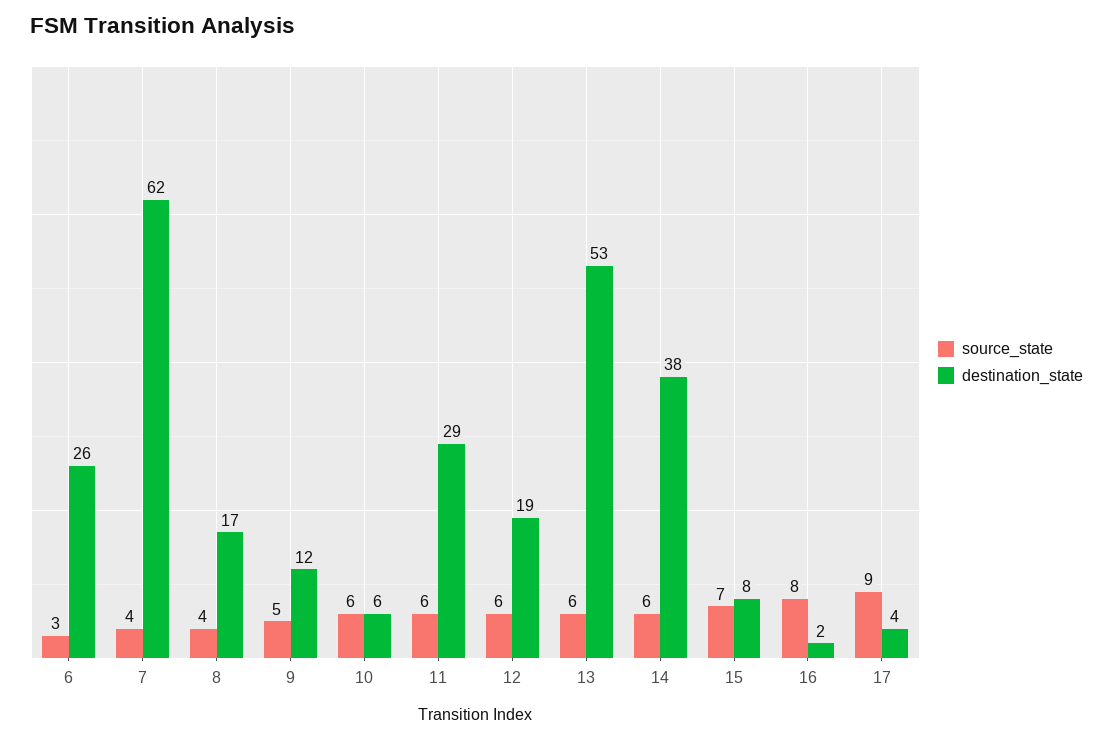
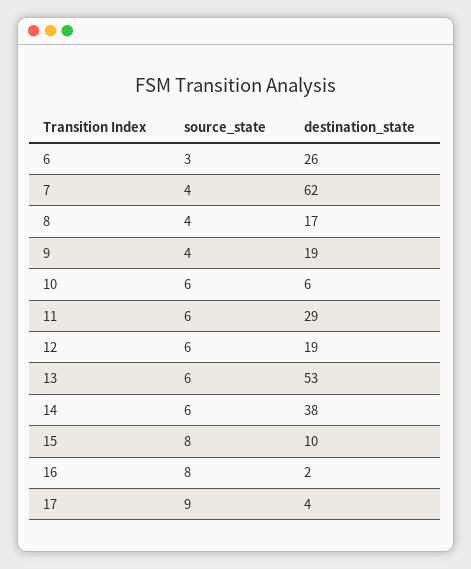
  {
    "source_state": {
      "6": 3,
      "7": 4,
      "8": 4,
-     "9": 5,
+     "9": 4,
      "10": 6,
      "11": 6,
      "12": 6,
      "13": 6,
      "14": 6,
-     "15": 7,
+     "15": 8,
      "16": 8,
      "17": 9
    },
    "destination_state": {
      "6": 26,
      "7": 62,
      "8": 17,
-     "9": 12,
+     "9": 19,
      "10": 6,
      "11": 29,
      "12": 19,
      "13": 53,
      "14": 38,
-     "15": 8,
+     "15": 10,
      "16": 2,
      "17": 4
    }
  }

